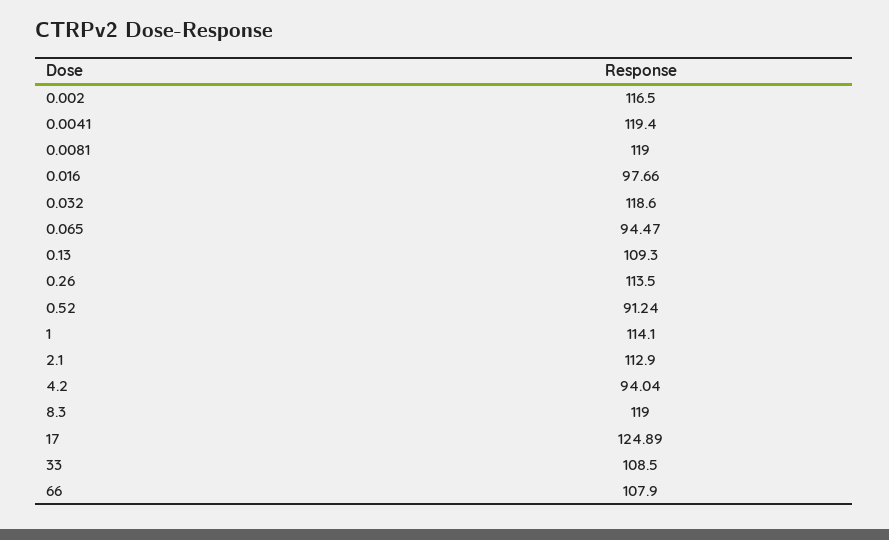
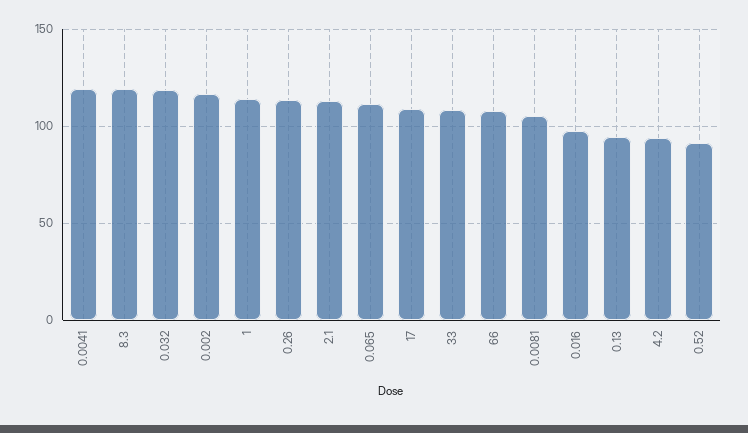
  {
    "0.002": 116.5,
    "0.0041": 119.4,
-   "0.0081": 119,
+   "0.0081": 105,
    "0.016": 97.66,
    "0.032": 118.6,
-   "0.065": 94.47,
+   "0.065": 110,
-   "0.13": 109.3,
+   "0.13": 95,
    "0.26": 113.5,
    "0.52": 91.24,
    "1": 114.1,
    "2.1": 112.9,
    "4.2": 94.04,
    "8.3": 119,
-   "17": 124.89,
+   "17": 110,
    "33": 108.5,
    "66": 107.9
  }

